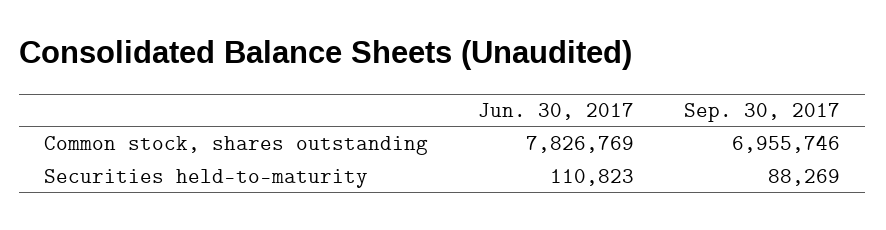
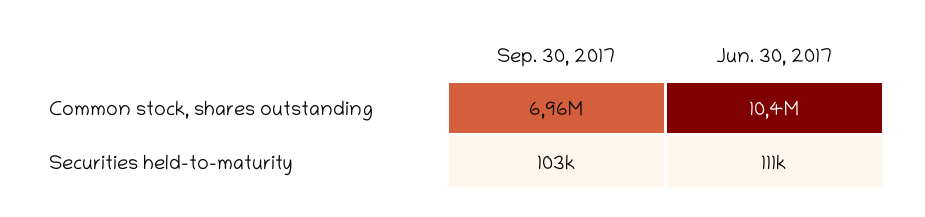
  {
    "Jun. 30, 2017": {
-     "Common stock, shares outstanding": 7826769,
+     "Common stock, shares outstanding": 10400000,
      "Securities held-to-maturity": 110823
    },
    "Sep. 30, 2017": {
      "Common stock, shares outstanding": 6955746,
-     "Securities held-to-maturity": 88269
+     "Securities held-to-maturity": 103000
    }
  }

